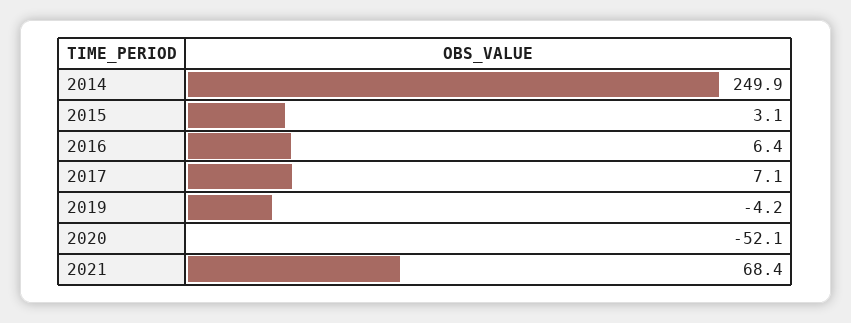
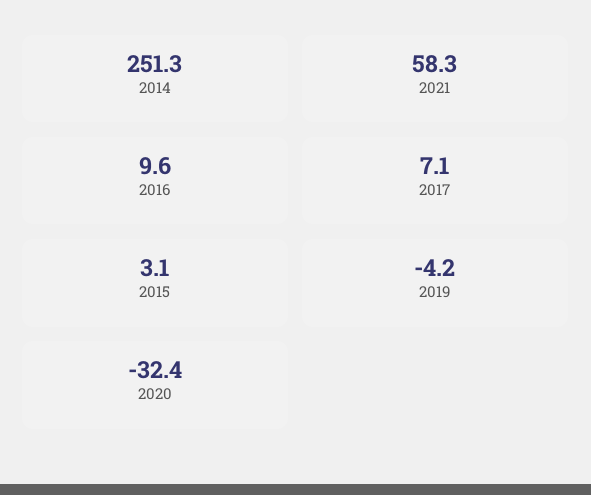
  {
-   "2014": 249.9,
+   "2014": 251.3,
    "2015": 3.1,
-   "2016": 6.4,
+   "2016": 9.6,
    "2017": 7.1,
    "2019": -4.2,
-   "2020": -52.1,
+   "2020": -32.4,
-   "2021": 68.4
+   "2021": 58.3
  }

